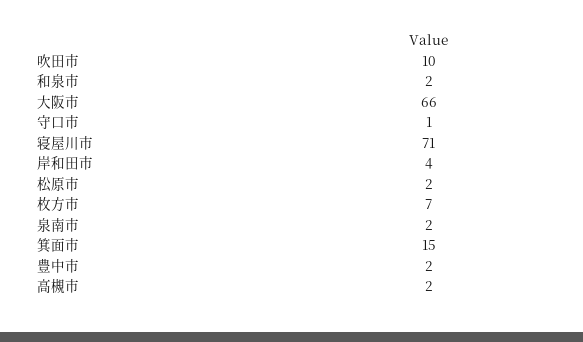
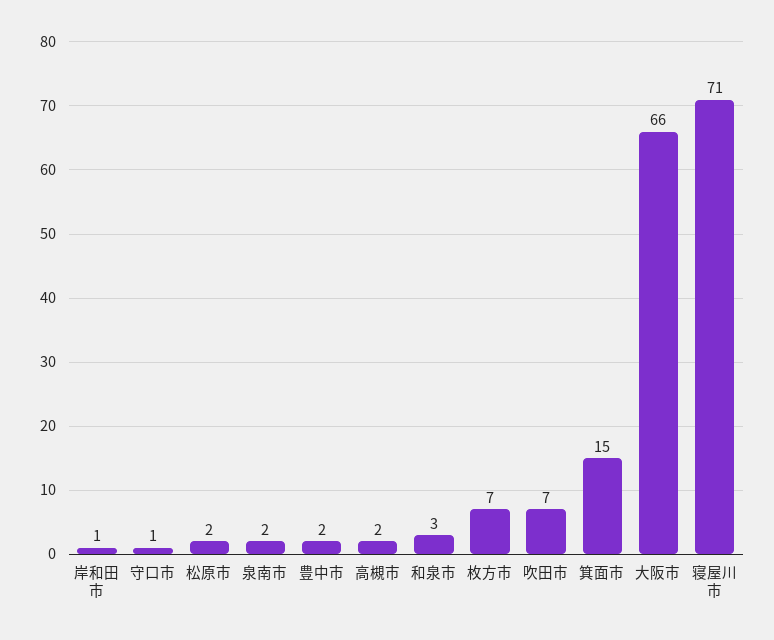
  {
-   "吹田市": 10,
+   "吹田市": 7,
-   "和泉市": 2,
+   "和泉市": 3,
    "大阪市": 66,
    "守口市": 1,
    "寝屋川市": 71,
-   "岸和田市": 4,
+   "岸和田市": 1,
    "松原市": 2,
    "枚方市": 7,
    "泉南市": 2,
    "箕面市": 15,
    "豊中市": 2,
    "高槻市": 2
  }

